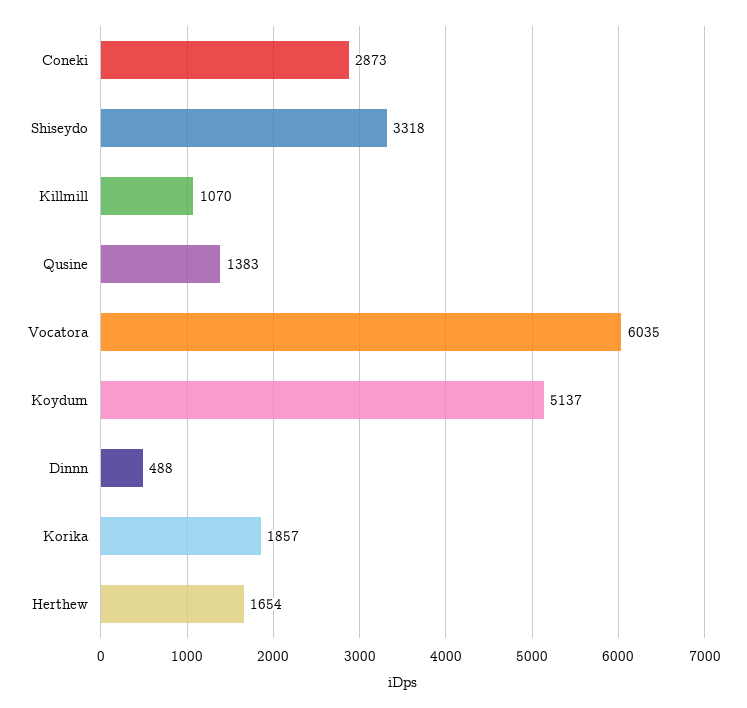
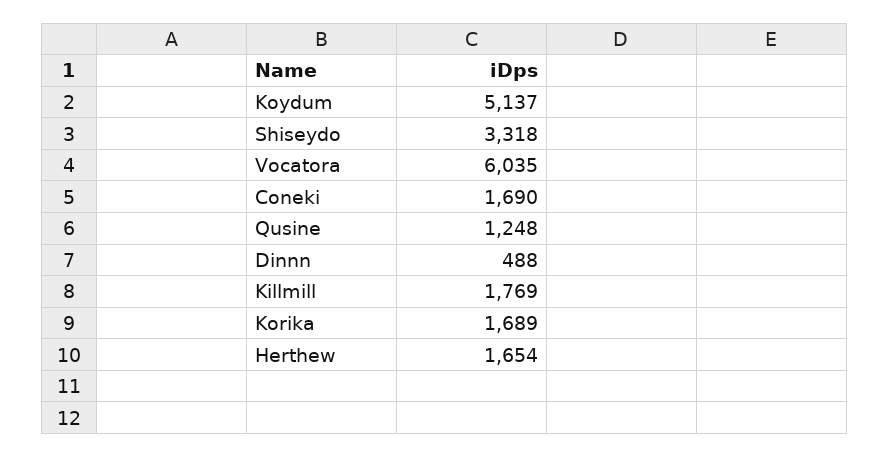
  {
-   "Coneki": 2873,
+   "Coneki": 1690,
    "Shiseydo": 3318,
-   "Killmill": 1070,
+   "Killmill": 1769,
-   "Qusine": 1383,
+   "Qusine": 1248,
    "Vocatora": 6035,
    "Koydum": 5137,
    "Dinnn": 488,
-   "Korika": 1857,
+   "Korika": 1689,
    "Herthew": 1654
  }

